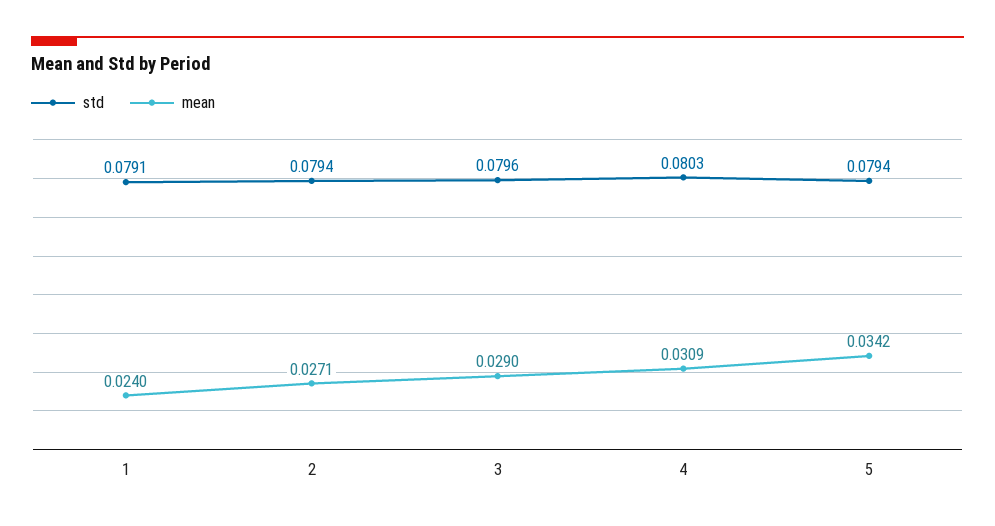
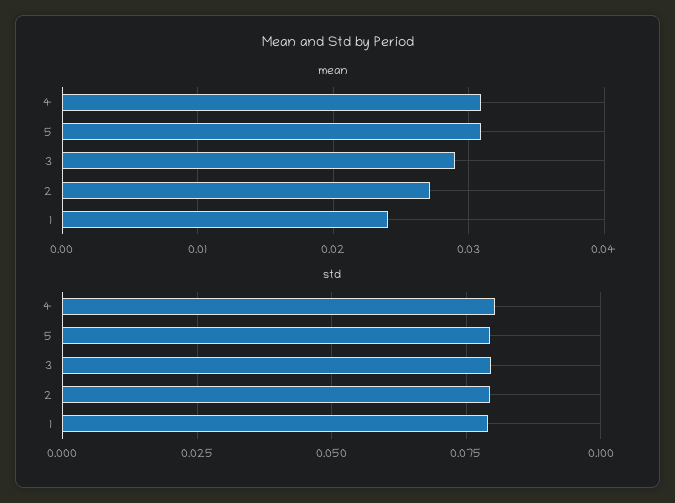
  {
    "std": {
      "1": 0.0791,
      "2": 0.0794,
      "3": 0.0796,
      "4": 0.0803,
      "5": 0.0794
    },
    "mean": {
      "1": 0.024,
      "2": 0.0271,
      "3": 0.029,
      "4": 0.0309,
-     "5": 0.0342
+     "5": 0.031
    }
  }

